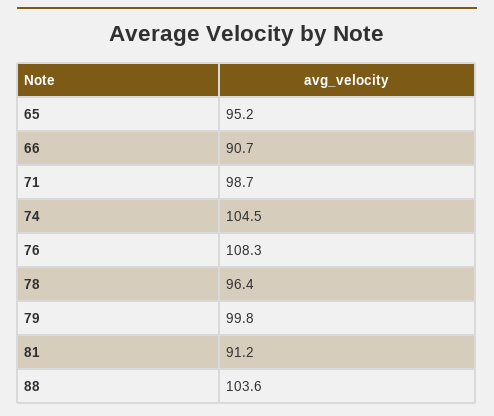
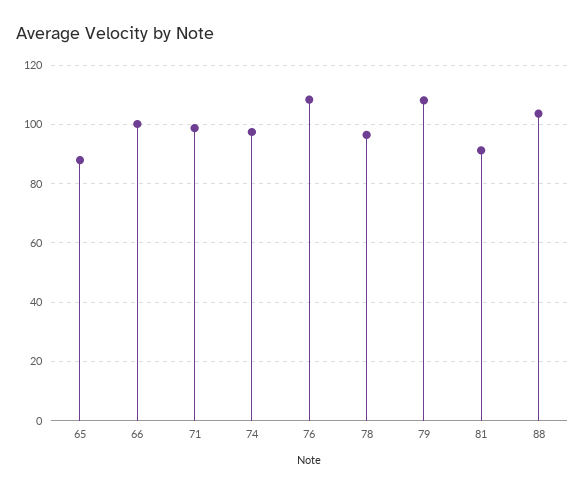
  {
-   "65": 95.2,
+   "65": 87.5,
-   "66": 90.7,
+   "66": 100,
    "71": 98.7,
-   "74": 104.5,
+   "74": 97.5,
    "76": 108.3,
    "78": 96.4,
-   "79": 99.8,
+   "79": 107.5,
    "81": 91.2,
    "88": 103.6
  }

